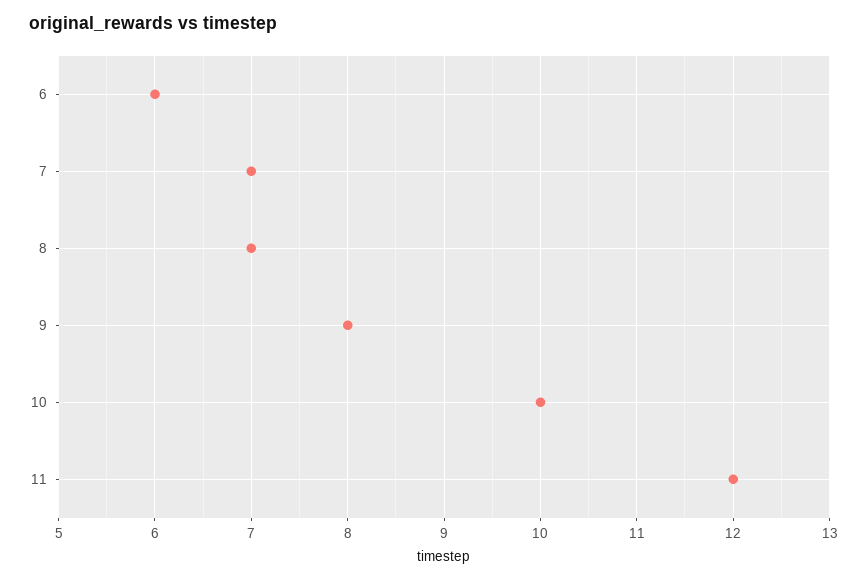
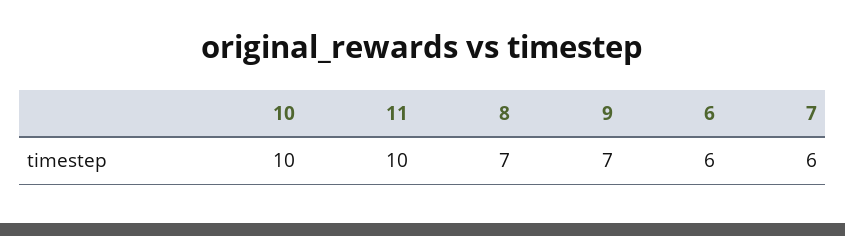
  {
    "6": 6,
-   "7": 7,
+   "7": 6,
    "8": 7,
-   "9": 8,
+   "9": 7,
    "10": 10,
-   "11": 12
+   "11": 10
  }

